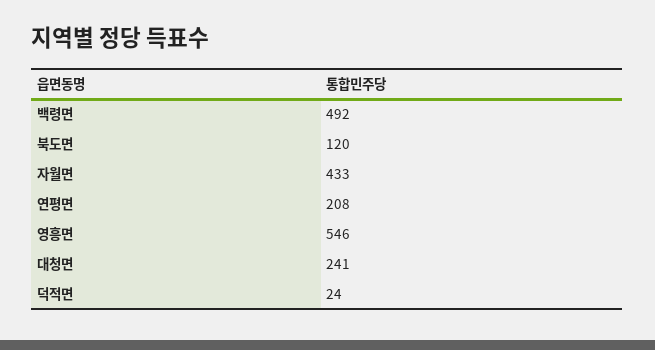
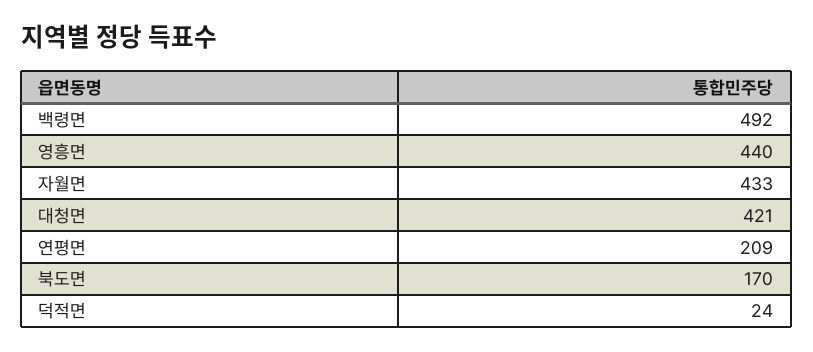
  {
    "백령면": 492,
-   "북도면": 120,
+   "북도면": 170,
    "자월면": 433,
-   "연평면": 208,
+   "연평면": 209,
-   "영흥면": 546,
+   "영흥면": 440,
-   "대청면": 241,
+   "대청면": 421,
    "덕적면": 24
  }

